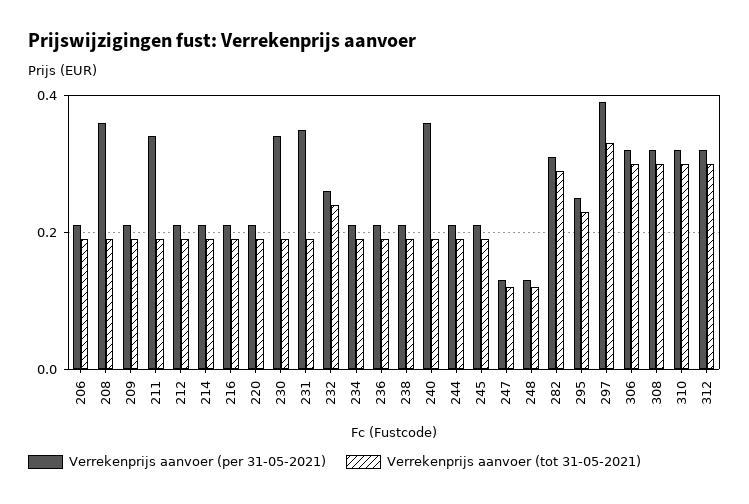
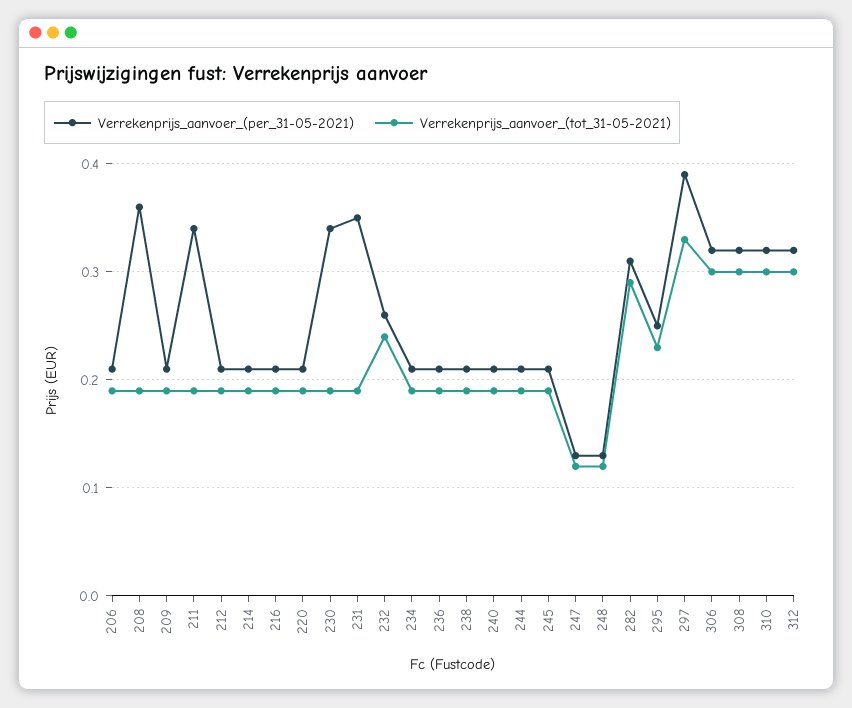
  {
    "Verrekenprijs aanvoer (per 31-05-2021)": {
      "206": 0.21,
      "208": 0.36,
      "209": 0.21,
      "211": 0.34,
      "212": 0.21,
      "214": 0.21,
      "216": 0.21,
      "220": 0.21,
      "230": 0.34,
      "231": 0.35,
      "232": 0.26,
      "234": 0.21,
      "236": 0.21,
      "238": 0.21,
-     "240": 0.35,
+     "240": 0.21,
      "244": 0.21,
      "245": 0.21,
      "247": 0.13,
      "248": 0.13,
      "282": 0.31,
      "295": 0.25,
      "297": 0.39,
      "306": 0.32,
      "308": 0.32,
      "310": 0.32,
      "312": 0.32
    },
    "Verrekenprijs aanvoer (tot 31-05-2021)": {
      "206": 0.19,
      "208": 0.19,
      "209": 0.19,
      "211": 0.19,
      "212": 0.19,
      "214": 0.19,
      "216": 0.19,
      "220": 0.19,
      "230": 0.19,
      "231": 0.19,
      "232": 0.24,
      "234": 0.19,
      "236": 0.19,
      "238": 0.19,
      "240": 0.19,
      "244": 0.19,
      "245": 0.19,
      "247": 0.12,
      "248": 0.12,
      "282": 0.29,
      "295": 0.23,
      "297": 0.33,
      "306": 0.3,
      "308": 0.3,
      "310": 0.3,
      "312": 0.3
    }
  }

